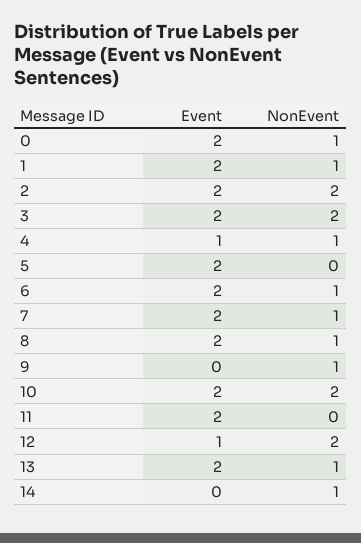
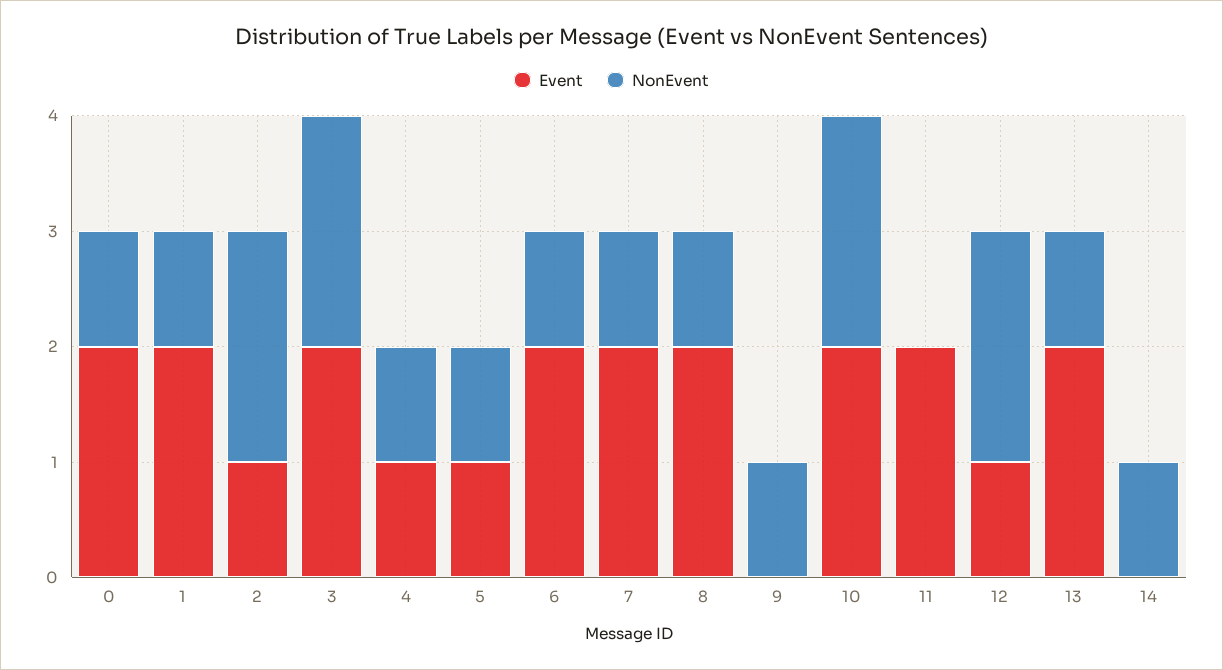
  {
    "Event": {
      "0": 2,
      "1": 2,
-     "2": 2,
+     "2": 1,
      "3": 2,
      "4": 1,
-     "5": 2,
+     "5": 1,
      "6": 2,
      "7": 2,
      "8": 2,
      "9": 0,
      "10": 2,
      "11": 2,
      "12": 1,
      "13": 2,
      "14": 0
    },
    "NonEvent": {
      "0": 1,
      "1": 1,
      "2": 2,
      "3": 2,
      "4": 1,
-     "5": 0,
+     "5": 1,
      "6": 1,
      "7": 1,
      "8": 1,
      "9": 1,
      "10": 2,
      "11": 0,
      "12": 2,
      "13": 1,
      "14": 1
    }
  }

